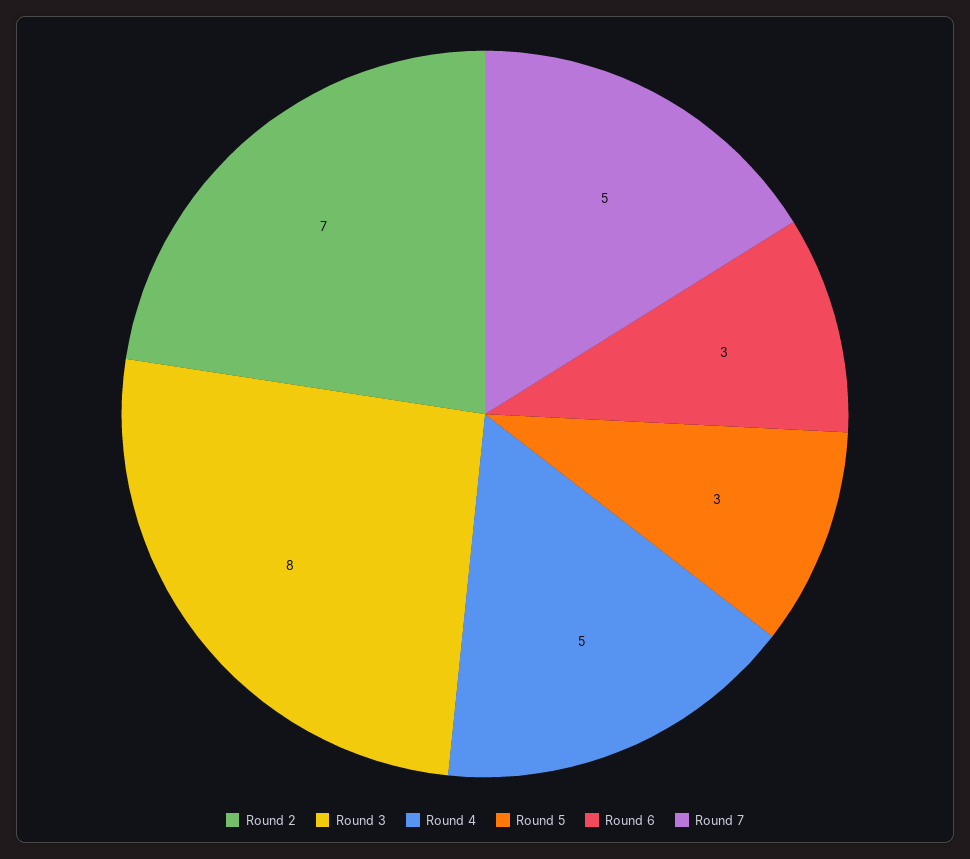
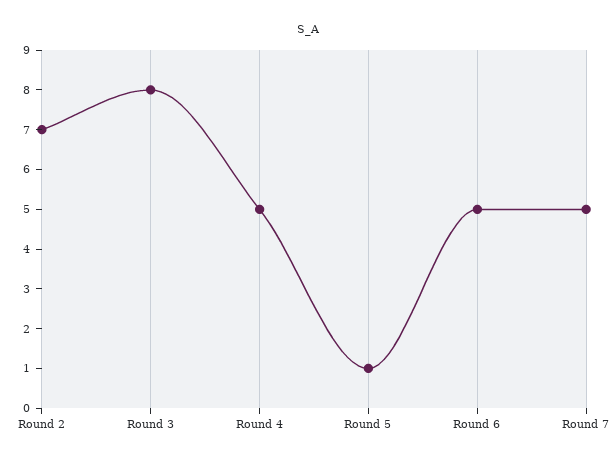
  {
    "Round 2": 7,
    "Round 3": 8,
    "Round 4": 5,
-   "Round 5": 3,
+   "Round 5": 1,
-   "Round 6": 3,
+   "Round 6": 5,
    "Round 7": 5
  }

